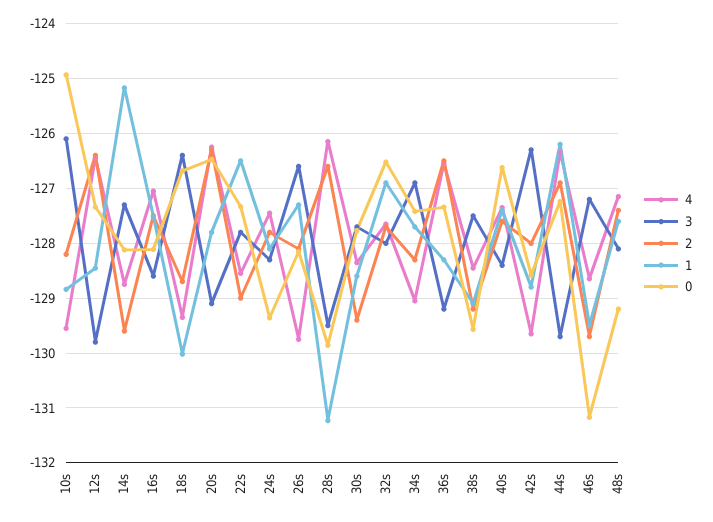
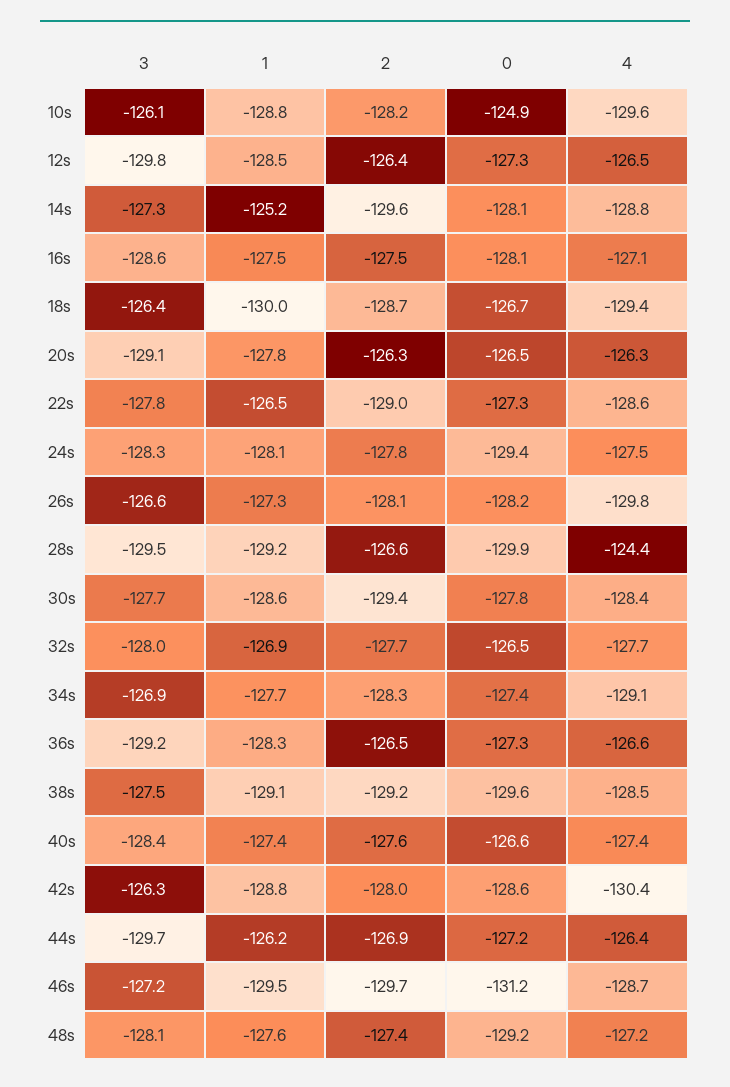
  {
    "4": {
      "10s": -129.6,
      "12s": -126.5,
      "14s": -128.8,
      "16s": -127.1,
      "18s": -129.4,
      "20s": -126.3,
      "22s": -128.6,
      "24s": -127.5,
      "26s": -129.8,
-     "28s": -126.2,
+     "28s": -124.4,
      "30s": -128.4,
      "32s": -127.7,
      "34s": -129.1,
      "36s": -126.6,
      "38s": -128.5,
      "40s": -127.4,
-     "42s": -129.6,
+     "42s": -130.4,
      "44s": -126.4,
      "46s": -128.7,
      "48s": -127.2
    },
    "3": {
      "10s": -126.1,
      "12s": -129.8,
      "14s": -127.3,
      "16s": -128.6,
      "18s": -126.4,
      "20s": -129.1,
      "22s": -127.8,
      "24s": -128.3,
      "26s": -126.6,
      "28s": -129.5,
      "30s": -127.7,
      "32s": -128,
      "34s": -126.9,
      "36s": -129.2,
      "38s": -127.5,
      "40s": -128.4,
      "42s": -126.3,
      "44s": -129.7,
      "46s": -127.2,
      "48s": -128.1
    },
    "2": {
      "10s": -128.2,
      "12s": -126.4,
      "14s": -129.6,
      "16s": -127.5,
      "18s": -128.7,
      "20s": -126.3,
      "22s": -129,
      "24s": -127.8,
      "26s": -128.1,
      "28s": -126.6,
      "30s": -129.4,
      "32s": -127.7,
      "34s": -128.3,
      "36s": -126.5,
      "38s": -129.2,
      "40s": -127.6,
      "42s": -128,
      "44s": -126.9,
      "46s": -129.7,
      "48s": -127.4
    },
    "1": {
      "10s": -128.8,
      "12s": -128.5,
      "14s": -125.2,
      "16s": -127.5,
      "18s": -130,
      "20s": -127.8,
      "22s": -126.5,
      "24s": -128.1,
      "26s": -127.3,
-     "28s": -131.2,
+     "28s": -129.2,
      "30s": -128.6,
      "32s": -126.9,
      "34s": -127.7,
      "36s": -128.3,
      "38s": -129.1,
      "40s": -127.4,
      "42s": -128.8,
      "44s": -126.2,
      "46s": -129.5,
      "48s": -127.6
    },
    "0": {
      "10s": -124.9,
      "12s": -127.3,
      "14s": -128.1,
      "16s": -128.1,
      "18s": -126.7,
      "20s": -126.5,
      "22s": -127.3,
      "24s": -129.4,
      "26s": -128.2,
      "28s": -129.9,
      "30s": -127.8,
      "32s": -126.5,
      "34s": -127.4,
      "36s": -127.3,
      "38s": -129.6,
      "40s": -126.6,
      "42s": -128.6,
      "44s": -127.2,
      "46s": -131.2,
      "48s": -129.2
    }
  }

